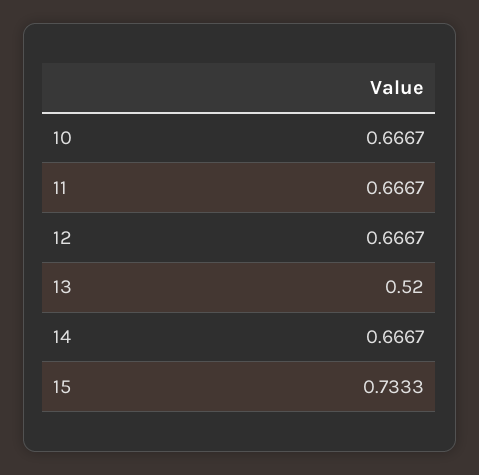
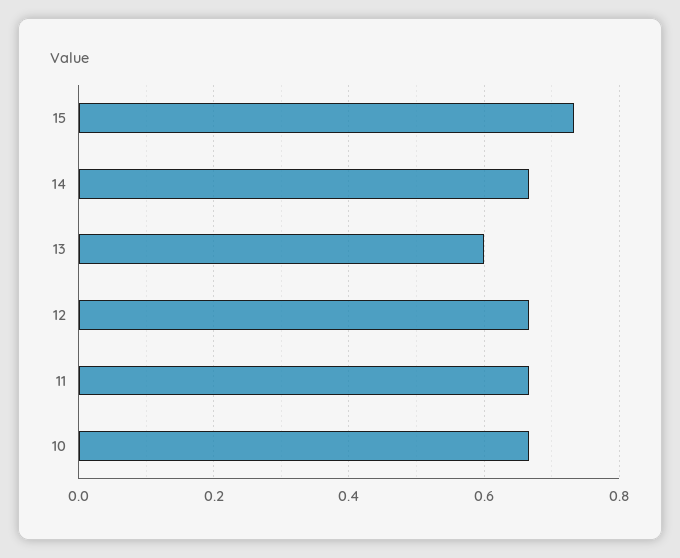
  {
    "10": 0.6667,
    "11": 0.6667,
    "12": 0.6667,
-   "13": 0.52,
+   "13": 0.6,
    "14": 0.6667,
    "15": 0.7333
  }

